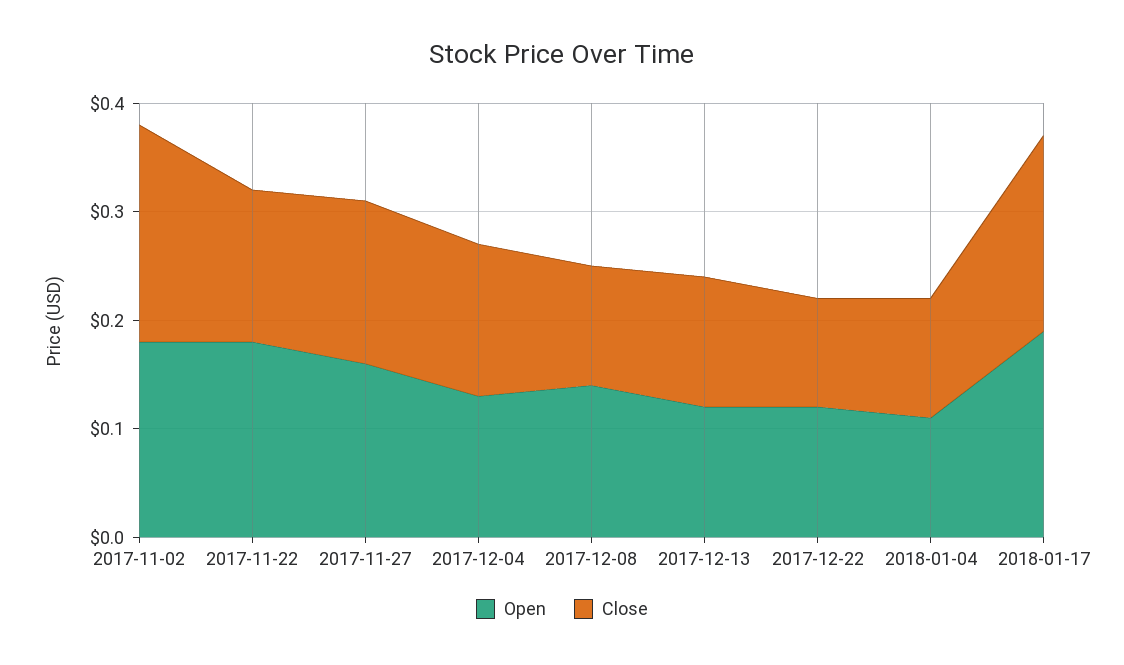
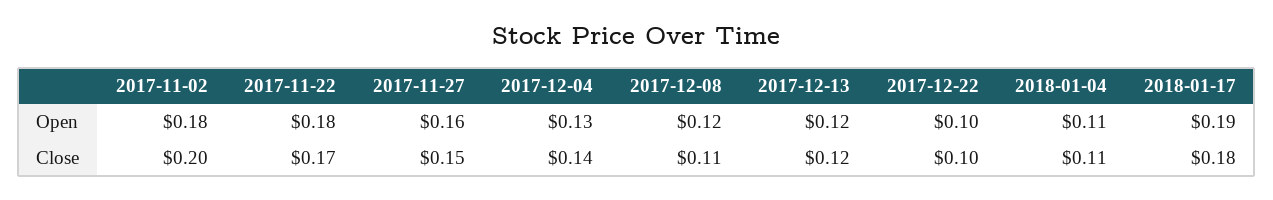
  {
    "Open": {
      "2017-11-02": 0.18,
      "2017-11-22": 0.18,
      "2017-11-27": 0.16,
      "2017-12-04": 0.13,
-     "2017-12-08": 0.14,
+     "2017-12-08": 0.12,
      "2017-12-13": 0.12,
-     "2017-12-22": 0.12,
+     "2017-12-22": 0.1,
      "2018-01-04": 0.11,
      "2018-01-17": 0.19
    },
    "Close": {
      "2017-11-02": 0.2,
-     "2017-11-22": 0.14,
+     "2017-11-22": 0.17,
      "2017-11-27": 0.15,
      "2017-12-04": 0.14,
      "2017-12-08": 0.11,
      "2017-12-13": 0.12,
      "2017-12-22": 0.1,
      "2018-01-04": 0.11,
      "2018-01-17": 0.18
    }
  }

